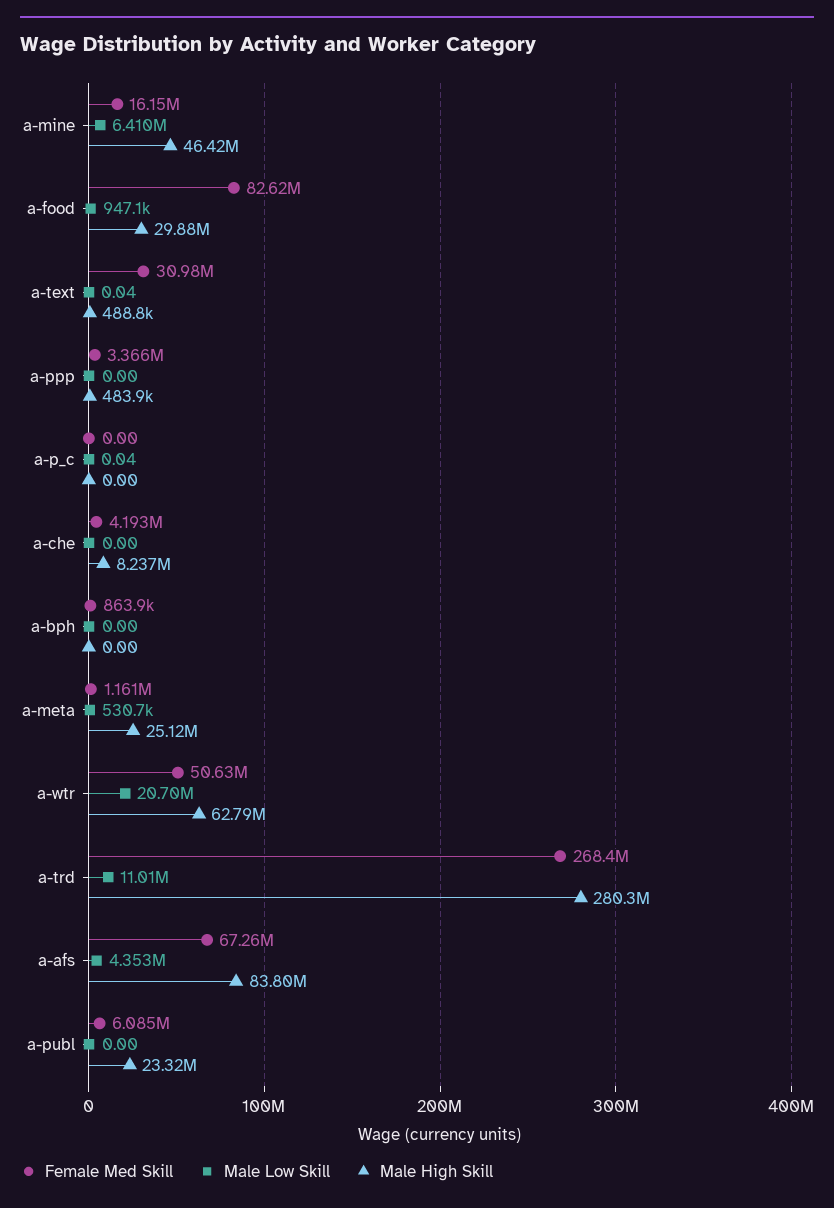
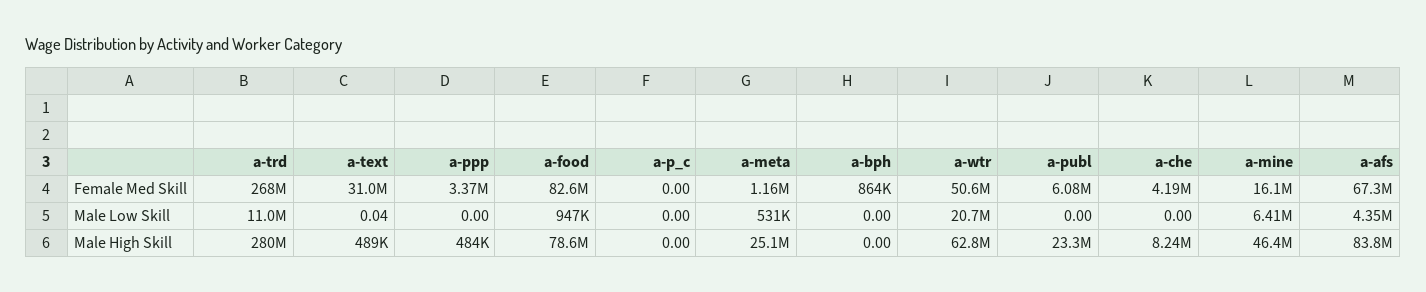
  {
    "Female Med Skill": {
      "a-mine": 16150000,
      "a-food": 82620000,
      "a-text": 30980000,
      "a-ppp": 3366000,
      "a-p_c": 0,
      "a-che": 4193000,
      "a-bph": 863900,
      "a-meta": 1161000,
      "a-wtr": 50630000,
      "a-trd": 268400000,
      "a-afs": 67260000,
      "a-publ": 6085000
    },
    "Male Low Skill": {
      "a-mine": 6410000,
      "a-food": 947100,
      "a-text": 0.04,
      "a-ppp": 0,
-     "a-p_c": 0.04,
+     "a-p_c": 0,
      "a-che": 0,
      "a-bph": 0,
      "a-meta": 530700,
      "a-wtr": 20700000,
      "a-trd": 11010000,
      "a-afs": 4353000,
      "a-publ": 0
    },
    "Male High Skill": {
      "a-mine": 46420000,
-     "a-food": 29880000,
+     "a-food": 78600000,
      "a-text": 488800,
      "a-ppp": 483900,
      "a-p_c": 0,
      "a-che": 8237000,
      "a-bph": 0,
      "a-meta": 25120000,
      "a-wtr": 62790000,
      "a-trd": 280300000,
      "a-afs": 83800000,
      "a-publ": 23320000
    }
  }

